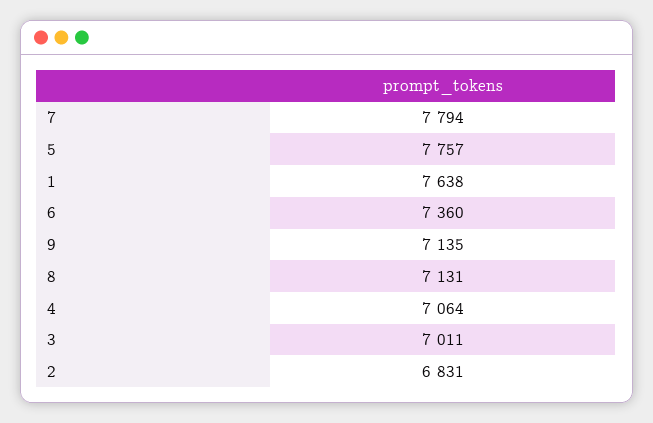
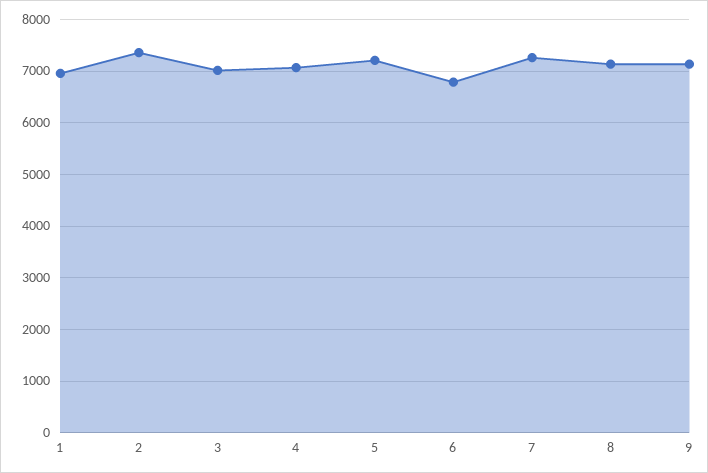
  {
-   "7": 7794,
+   "7": 7200,
-   "5": 7757,
+   "5": 7200,
-   "1": 7638,
+   "1": 7000,
-   "6": 7360,
+   "6": 6800,
    "9": 7135,
    "8": 7131,
    "4": 7064,
    "3": 7011,
-   "2": 6831
+   "2": 7400
  }

